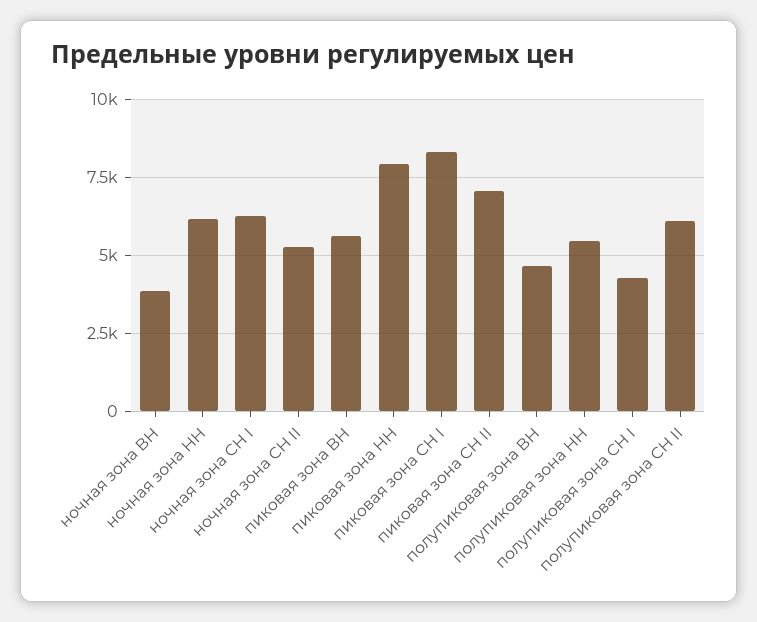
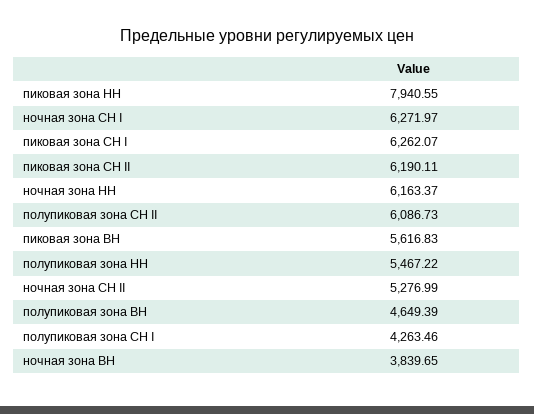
  {
    "ночная зона ВН": 3839.65,
    "ночная зона НН": 6163.37,
    "ночная зона СН I": 6271.97,
    "ночная зона СН II": 5276.99,
    "пиковая зона ВН": 5616.83,
    "пиковая зона НН": 7940.55,
-   "пиковая зона СН I": 8250,
+   "пиковая зона СН I": 6262.07,
-   "пиковая зона СН II": 7000,
+   "пиковая зона СН II": 6190.11,
    "полупиковая зона ВН": 4649.39,
    "полупиковая зона НН": 5467.22,
    "полупиковая зона СН I": 4263.46,
    "полупиковая зона СН II": 6086.73
  }

